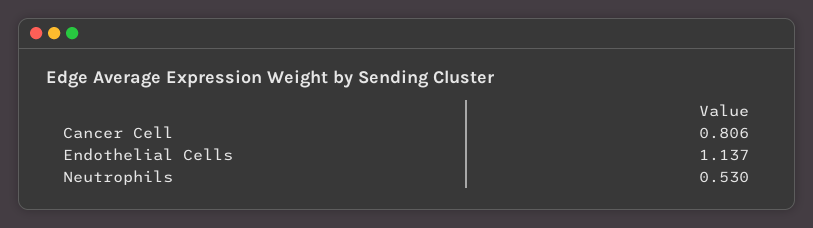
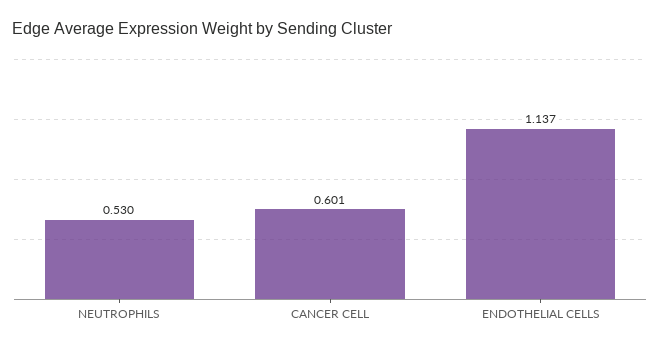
  {
-   "Cancer Cell": 0.806,
+   "Cancer Cell": 0.601,
    "Endothelial Cells": 1.137,
    "Neutrophils": 0.53
  }

